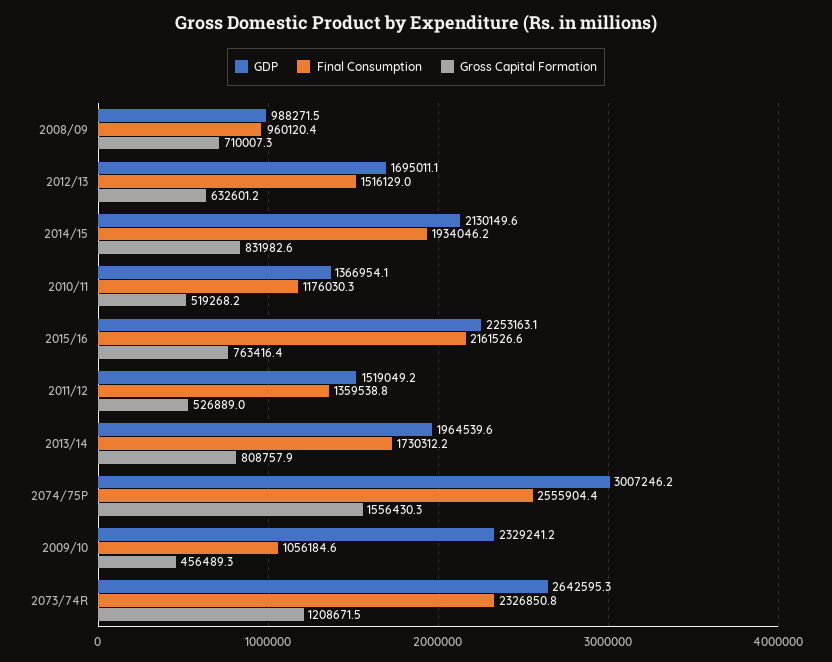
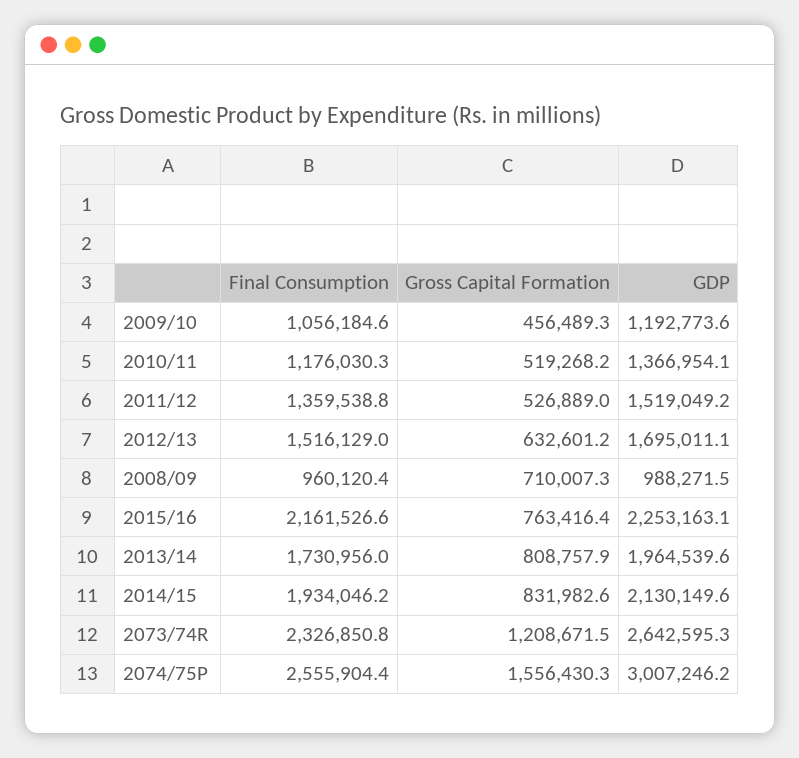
  {
    "GDP": {
      "2008/09": 988271.5,
      "2012/13": 1695011.1,
      "2014/15": 2130149.6,
      "2010/11": 1366954.1,
      "2015/16": 2253163.1,
      "2011/12": 1519049.2,
      "2013/14": 1964539.6,
      "2074/75P": 3007246.2,
-     "2009/10": 2329241.2,
+     "2009/10": 1192773.6,
      "2073/74R": 2642595.3
    },
    "Final Consumption": {
      "2008/09": 960120.4,
      "2012/13": 1516129,
      "2014/15": 1934046.2,
      "2010/11": 1176030.3,
      "2015/16": 2161526.6,
      "2011/12": 1359538.8,
-     "2013/14": 1730312.2,
+     "2013/14": 1730956,
      "2074/75P": 2555904.4,
      "2009/10": 1056184.6,
      "2073/74R": 2326850.8
    },
    "Gross Capital Formation": {
      "2008/09": 710007.3,
      "2012/13": 632601.2,
      "2014/15": 831982.6,
      "2010/11": 519268.2,
      "2015/16": 763416.4,
      "2011/12": 526889,
      "2013/14": 808757.9,
      "2074/75P": 1556430.3,
      "2009/10": 456489.3,
      "2073/74R": 1208671.5
    }
  }

